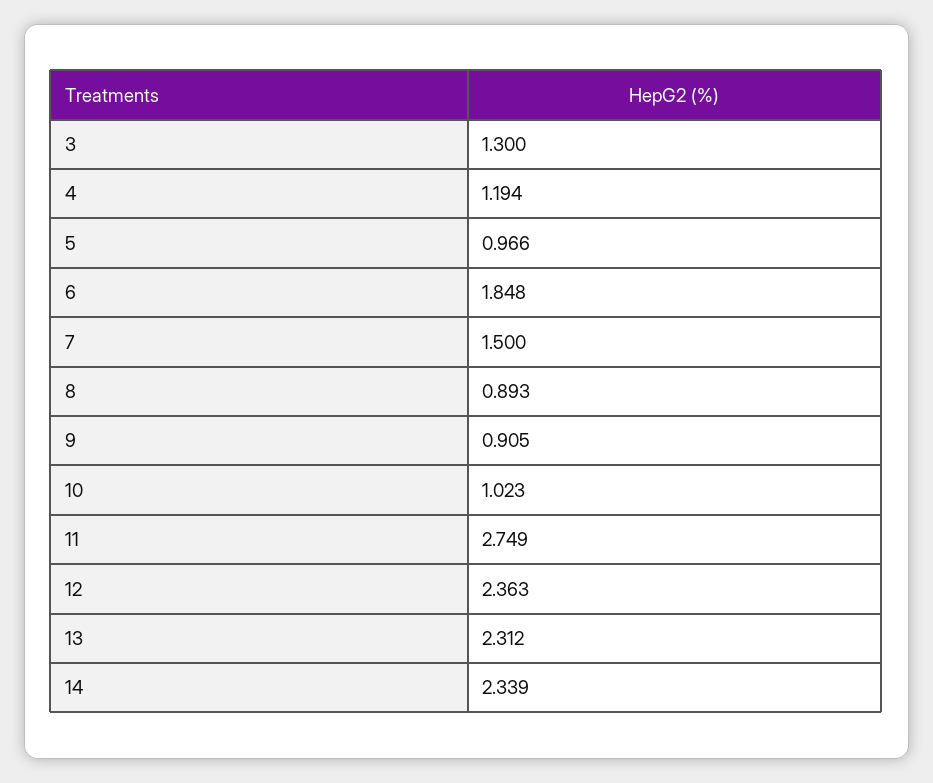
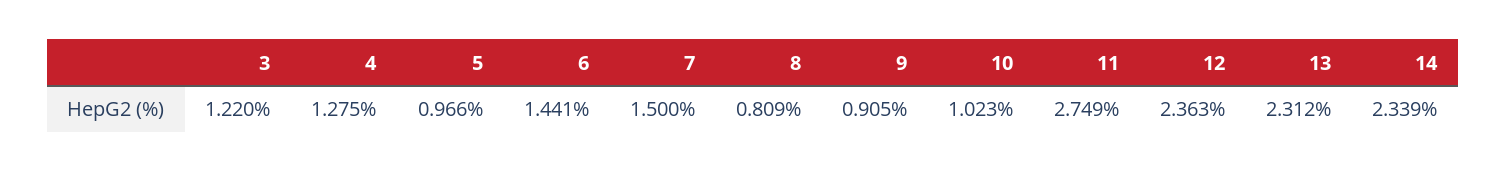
  {
-   "3": 1.3,
+   "3": 1.22,
-   "4": 1.194,
+   "4": 1.275,
    "5": 0.966,
-   "6": 1.848,
+   "6": 1.441,
    "7": 1.5,
-   "8": 0.893,
+   "8": 0.809,
    "9": 0.905,
    "10": 1.023,
    "11": 2.749,
    "12": 2.363,
    "13": 2.312,
    "14": 2.339
  }

